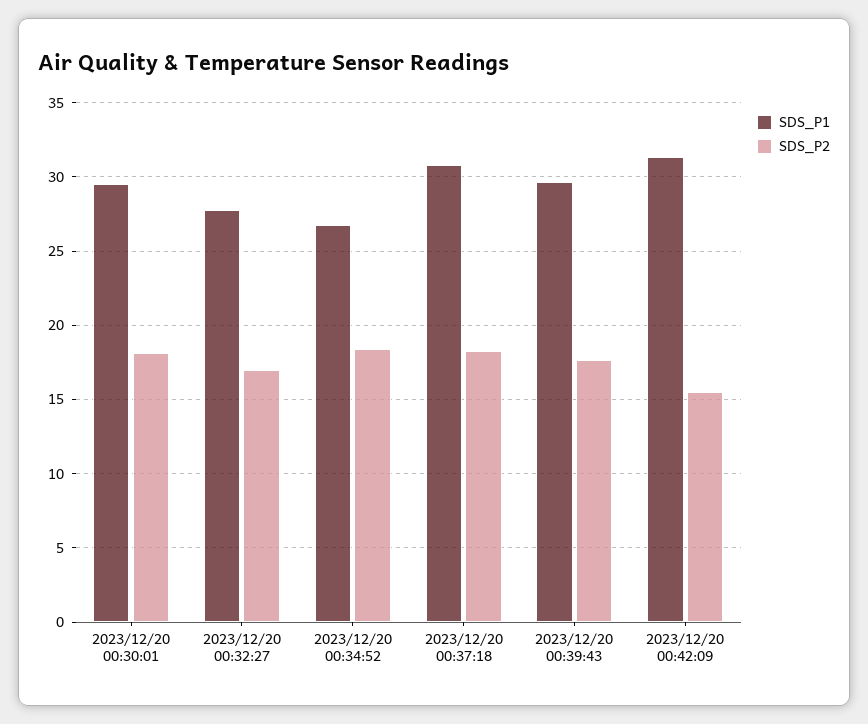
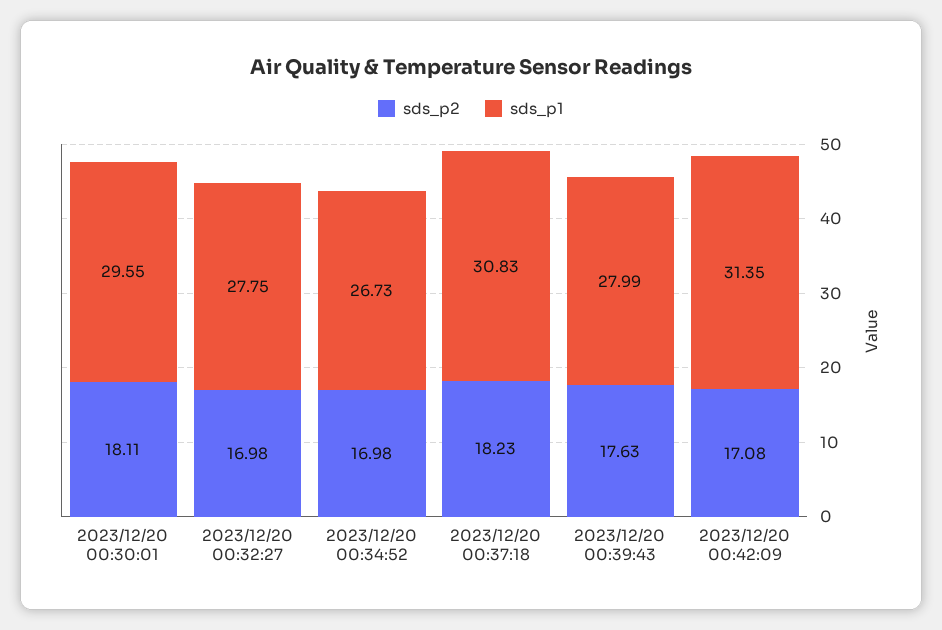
  {
    "SDS_P1": {
      "2023/12/20 00:30:01": 29.55,
      "2023/12/20 00:32:27": 27.75,
      "2023/12/20 00:34:52": 26.73,
      "2023/12/20 00:37:18": 30.83,
-     "2023/12/20 00:39:43": 29.5,
+     "2023/12/20 00:39:43": 27.99,
      "2023/12/20 00:42:09": 31.35
    },
    "SDS_P2": {
      "2023/12/20 00:30:01": 18.11,
      "2023/12/20 00:32:27": 16.98,
-     "2023/12/20 00:34:52": 18.5,
+     "2023/12/20 00:34:52": 16.98,
      "2023/12/20 00:37:18": 18.23,
      "2023/12/20 00:39:43": 17.63,
-     "2023/12/20 00:42:09": 15.5
+     "2023/12/20 00:42:09": 17.08
    }
  }

